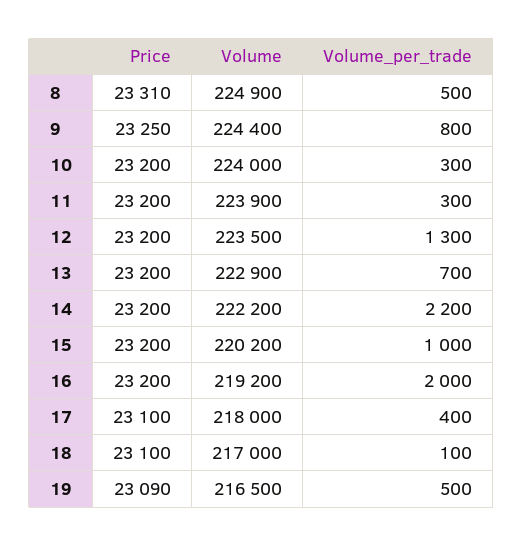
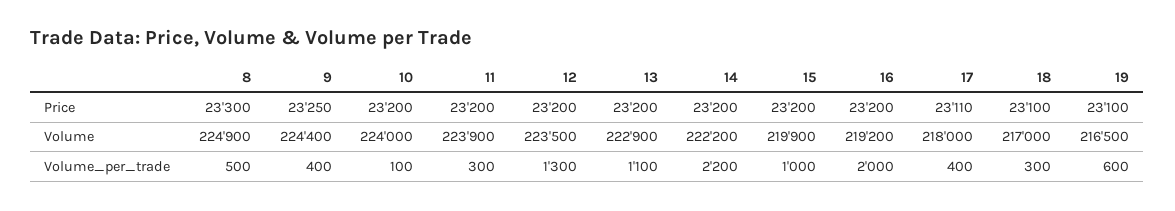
  {
    "Price": {
-     "8": 23310,
+     "8": 23300,
      "9": 23250,
      "10": 23200,
      "11": 23200,
      "12": 23200,
      "13": 23200,
      "14": 23200,
      "15": 23200,
      "16": 23200,
-     "17": 23100,
+     "17": 23110,
      "18": 23100,
-     "19": 23090
+     "19": 23100
    },
    "Volume": {
      "8": 224900,
      "9": 224400,
      "10": 224000,
      "11": 223900,
      "12": 223500,
      "13": 222900,
      "14": 222200,
-     "15": 220200,
+     "15": 219900,
      "16": 219200,
      "17": 218000,
      "18": 217000,
      "19": 216500
    },
    "Volume_per_trade": {
      "8": 500,
-     "9": 800,
+     "9": 400,
-     "10": 300,
+     "10": 100,
      "11": 300,
      "12": 1300,
-     "13": 700,
+     "13": 1100,
      "14": 2200,
      "15": 1000,
      "16": 2000,
      "17": 400,
-     "18": 100,
+     "18": 300,
-     "19": 500
+     "19": 600
    }
  }

